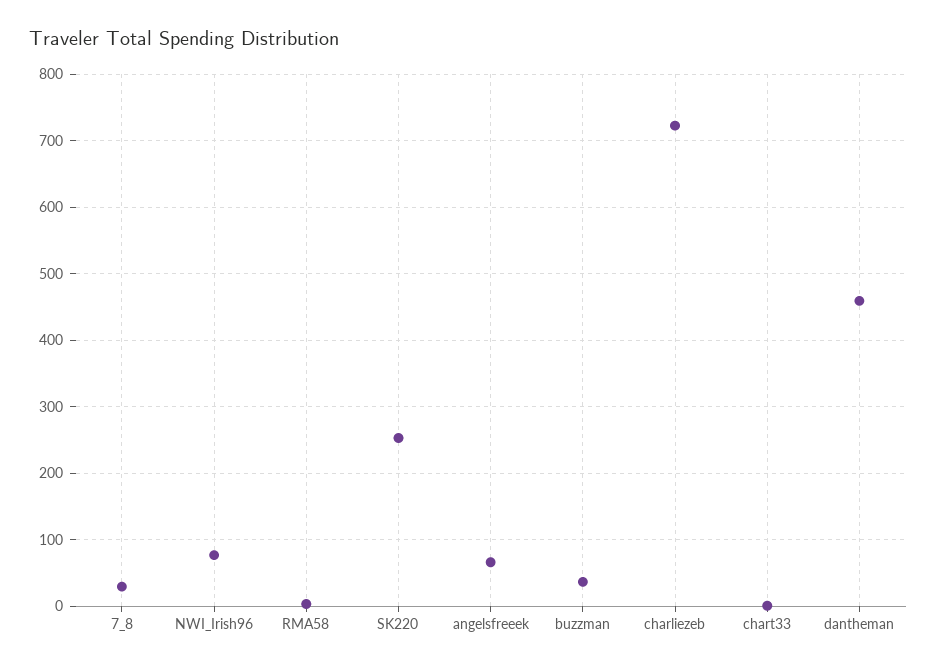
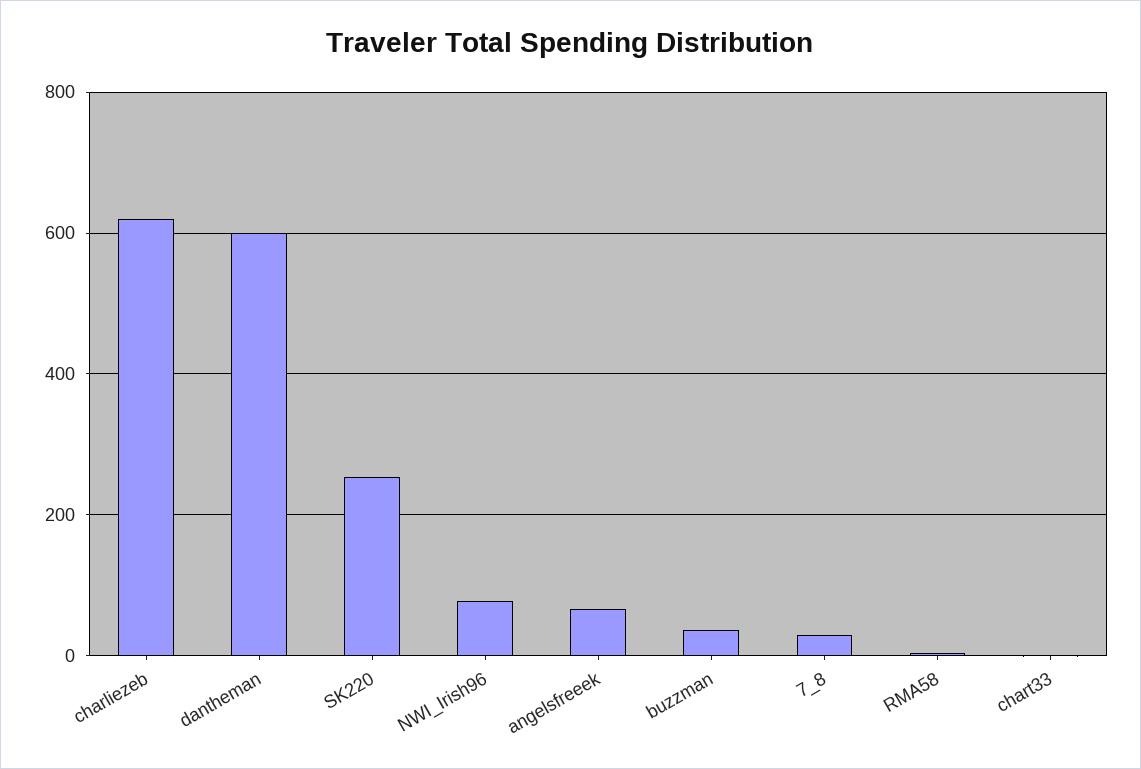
  {
    "7_8": 30,
    "NWI_Irish96": 80,
    "RMA58": 0,
    "SK220": 250,
    "angelsfreeek": 70,
    "buzzman": 40,
-   "charliezeb": 720,
+   "charliezeb": 620,
    "chart33": 0,
-   "dantheman": 460
+   "dantheman": 600
  }

